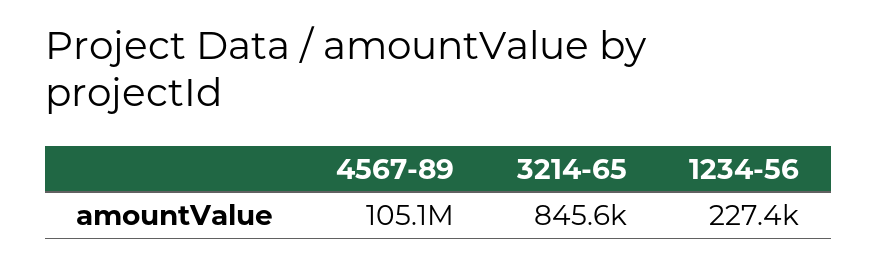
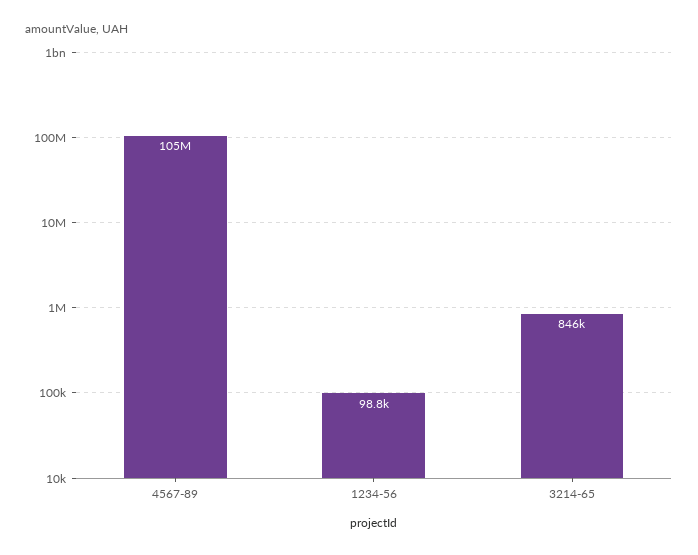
  {
    "4567-89": 105100000,
    "3214-65": 845600,
-   "1234-56": 227400
+   "1234-56": 98800
  }

